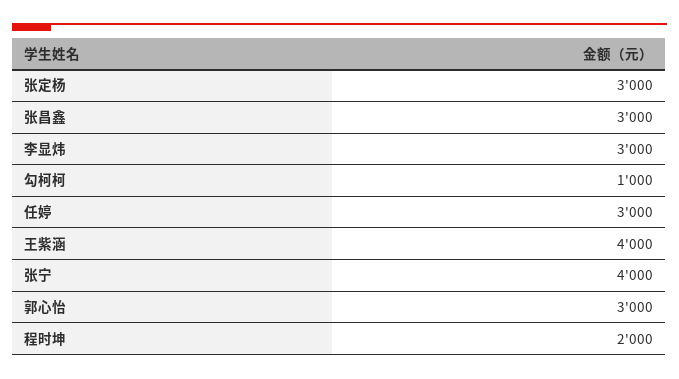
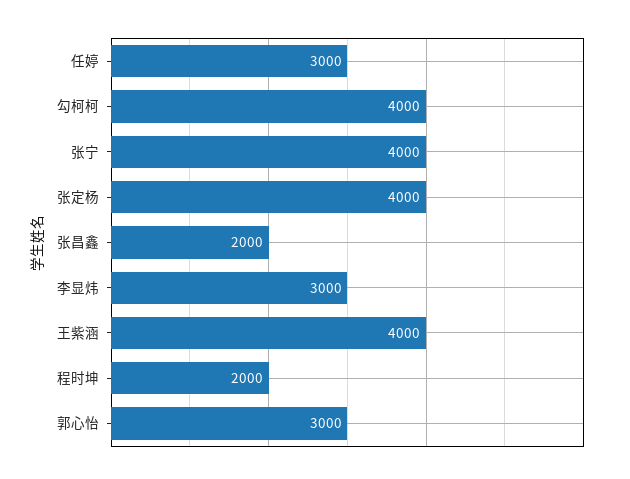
  {
-   "张定杨": 3000,
+   "张定杨": 4000,
-   "张昌鑫": 3000,
+   "张昌鑫": 2000,
    "李显炜": 3000,
-   "勾柯柯": 1000,
+   "勾柯柯": 4000,
    "任婷": 3000,
    "王紫涵": 4000,
    "张宁": 4000,
    "郭心怡": 3000,
    "程时坤": 2000
  }

